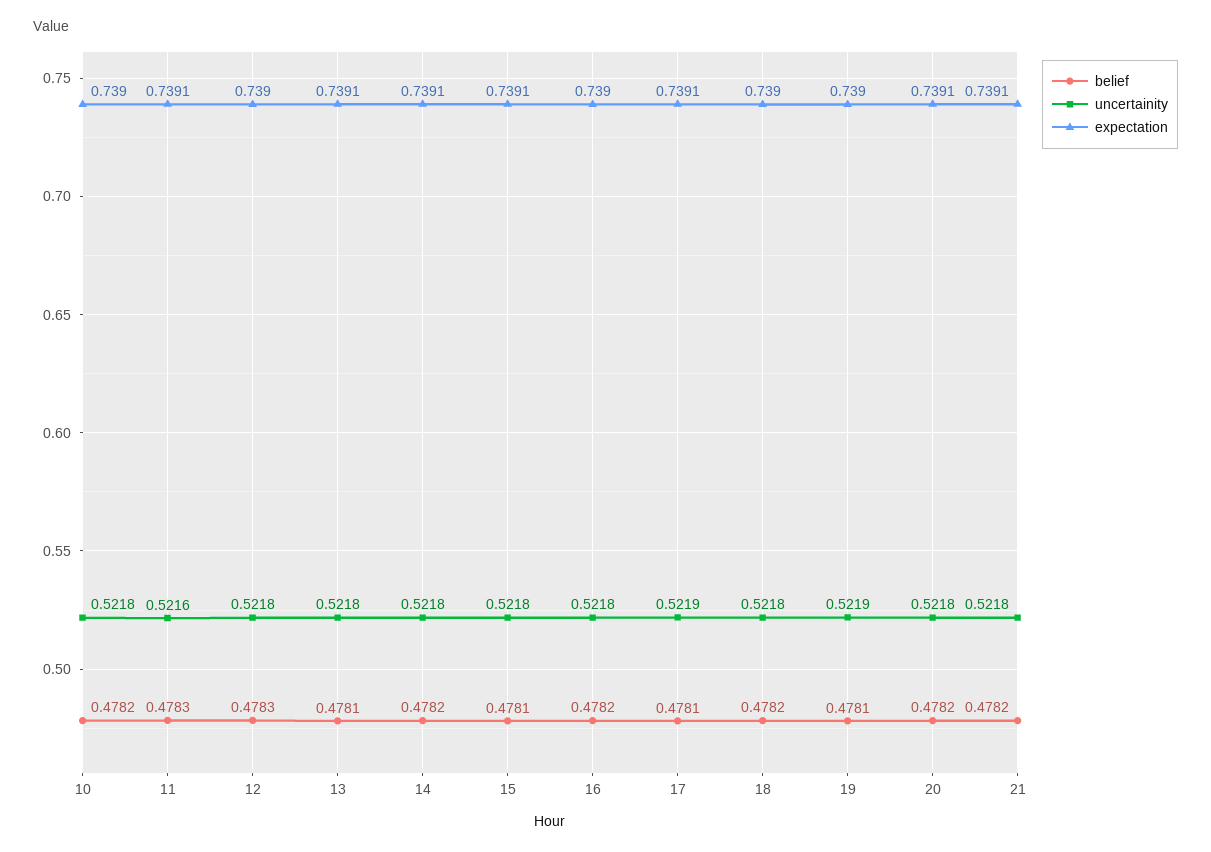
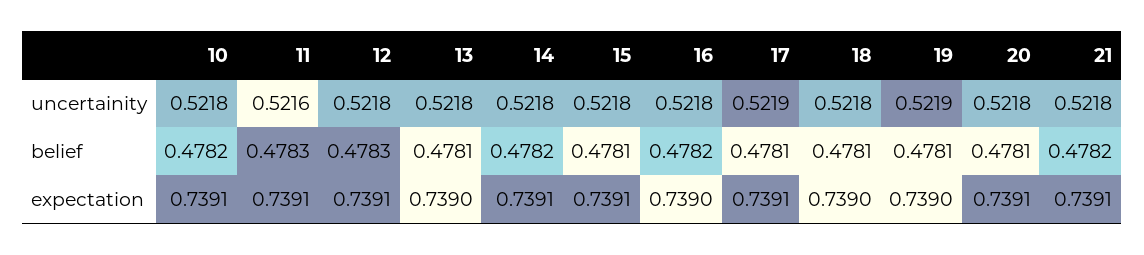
  {
    "belief": {
      "10": 0.4782,
      "11": 0.4783,
      "12": 0.4783,
      "13": 0.4781,
      "14": 0.4782,
      "15": 0.4781,
      "16": 0.4782,
      "17": 0.4781,
-     "18": 0.4782,
+     "18": 0.4781,
      "19": 0.4781,
-     "20": 0.4782,
+     "20": 0.4781,
      "21": 0.4782
    },
    "uncertainity": {
      "10": 0.5218,
      "11": 0.5216,
      "12": 0.5218,
      "13": 0.5218,
      "14": 0.5218,
      "15": 0.5218,
      "16": 0.5218,
      "17": 0.5219,
      "18": 0.5218,
      "19": 0.5219,
      "20": 0.5218,
      "21": 0.5218
    },
    "expectation": {
-     "10": 0.739,
+     "10": 0.7391,
      "11": 0.7391,
-     "12": 0.739,
+     "12": 0.7391,
-     "13": 0.7391,
+     "13": 0.739,
      "14": 0.7391,
      "15": 0.7391,
      "16": 0.739,
      "17": 0.7391,
      "18": 0.739,
      "19": 0.739,
      "20": 0.7391,
      "21": 0.7391
    }
  }

